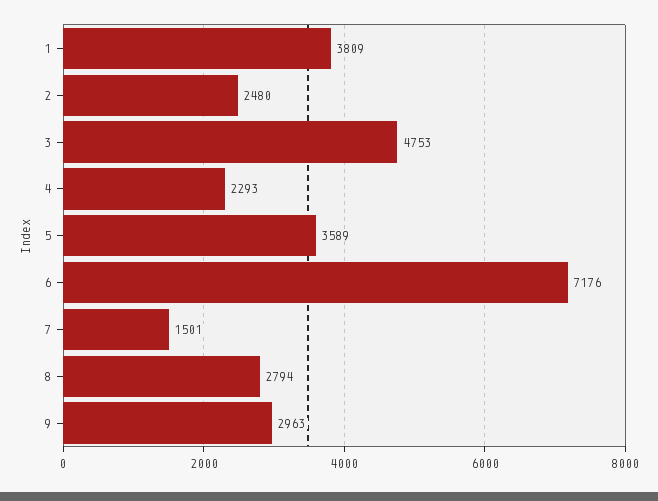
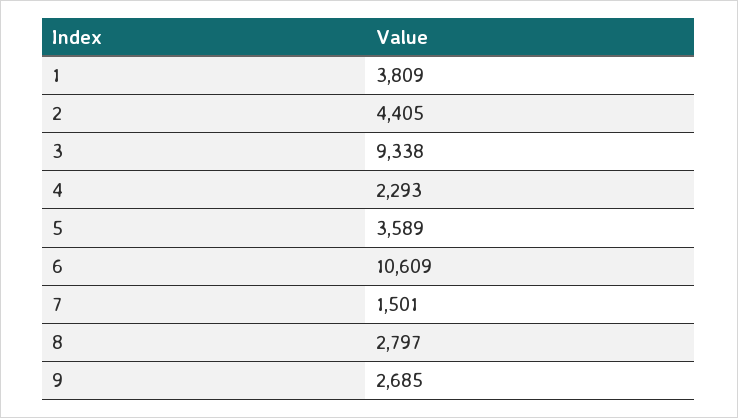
  {
    "1": 3809,
-   "2": 2480,
+   "2": 4405,
-   "3": 4753,
+   "3": 9338,
    "4": 2293,
    "5": 3589,
-   "6": 7176,
+   "6": 10609,
    "7": 1501,
-   "8": 2794,
+   "8": 2797,
-   "9": 2963
+   "9": 2685
  }

